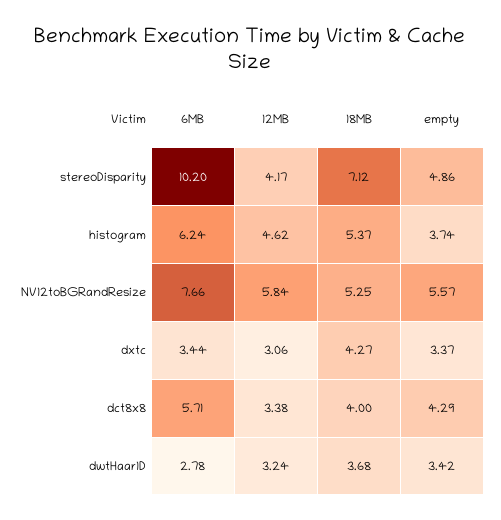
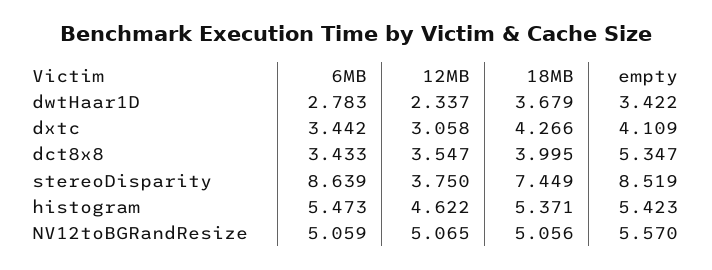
  {
    "6MB": {
-     "stereoDisparity": 10.2,
+     "stereoDisparity": 8.639,
-     "histogram": 6.24,
+     "histogram": 5.473,
-     "NV12toBGRandResize": 7.66,
+     "NV12toBGRandResize": 5.059,
      "dxtc": 3.442,
-     "dct8x8": 5.71,
+     "dct8x8": 3.433,
      "dwtHaar1D": 2.783
    },
    "12MB": {
-     "stereoDisparity": 4.17,
+     "stereoDisparity": 3.75,
      "histogram": 4.622,
-     "NV12toBGRandResize": 5.84,
+     "NV12toBGRandResize": 5.065,
      "dxtc": 3.058,
-     "dct8x8": 3.38,
+     "dct8x8": 3.547,
-     "dwtHaar1D": 3.24
+     "dwtHaar1D": 2.337
    },
    "18MB": {
-     "stereoDisparity": 7.12,
+     "stereoDisparity": 7.449,
      "histogram": 5.371,
-     "NV12toBGRandResize": 5.25,
+     "NV12toBGRandResize": 5.056,
      "dxtc": 4.266,
      "dct8x8": 3.995,
      "dwtHaar1D": 3.679
    },
    "empty": {
-     "stereoDisparity": 4.86,
+     "stereoDisparity": 8.519,
-     "histogram": 3.74,
+     "histogram": 5.423,
      "NV12toBGRandResize": 5.57,
-     "dxtc": 3.37,
+     "dxtc": 4.109,
-     "dct8x8": 4.29,
+     "dct8x8": 5.347,
      "dwtHaar1D": 3.422
    }
  }

